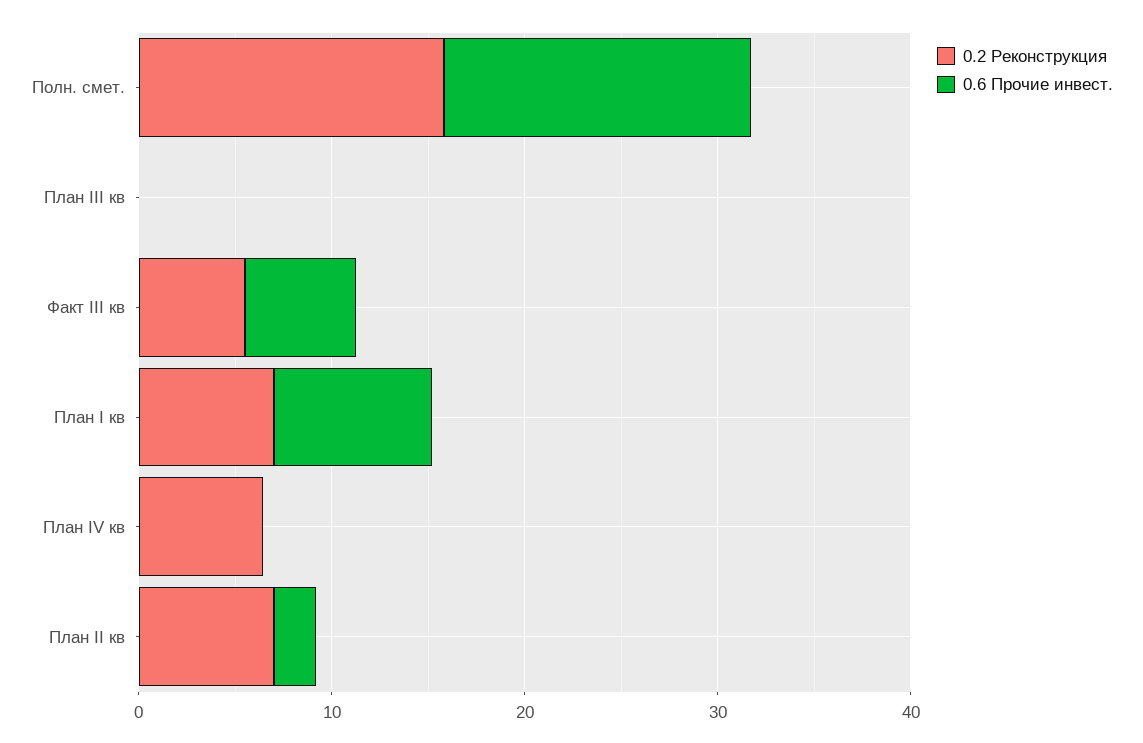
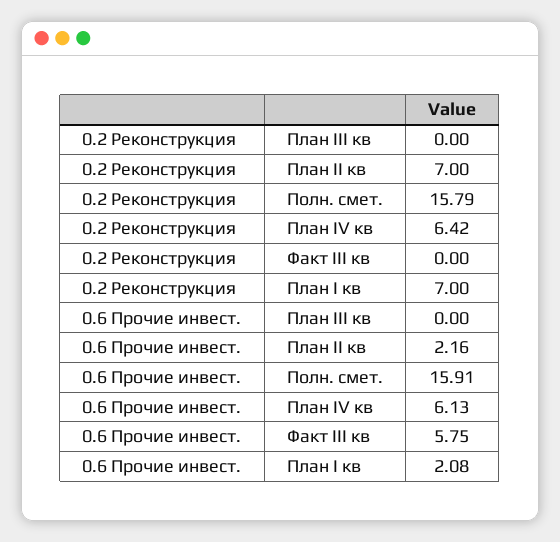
  {
    "0.2 Реконструкция": {
      "Полн. смет.": 15.79,
      "План III кв": 0,
-     "Факт III кв": 6,
+     "Факт III кв": 0,
      "План I кв": 7,
      "План IV кв": 6.42,
      "План II кв": 7
    },
    "0.6 Прочие инвест.": {
      "Полн. смет.": 15.91,
      "План III кв": 0,
      "Факт III кв": 5.75,
-     "План I кв": 8,
+     "План I кв": 2.08,
-     "План IV кв": 0,
+     "План IV кв": 6.13,
      "План II кв": 2.16
    }
  }

